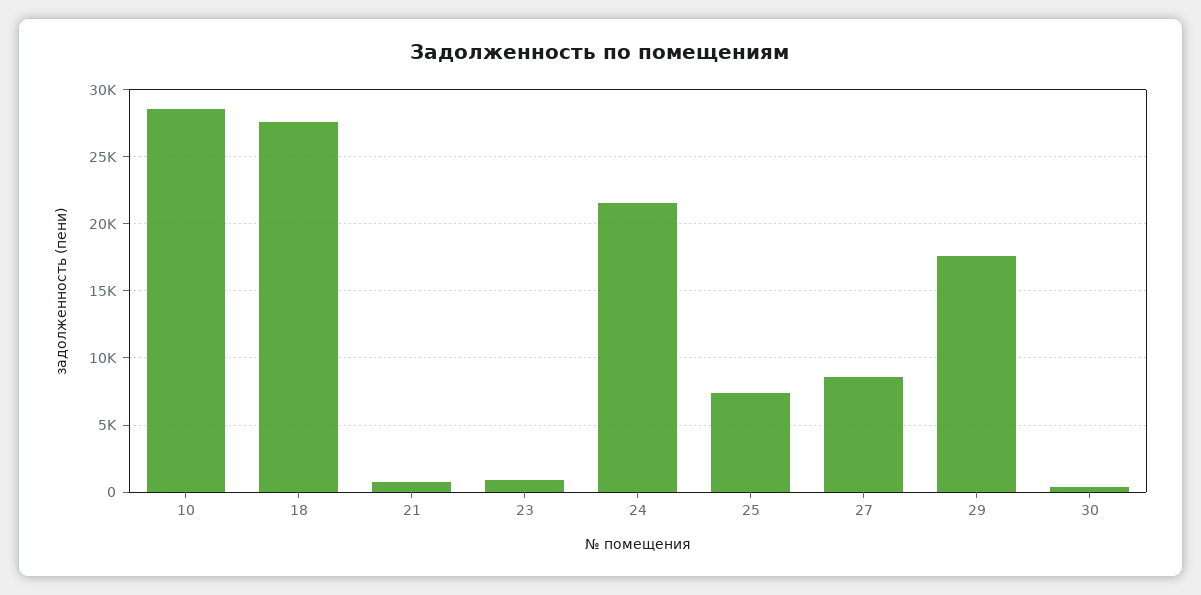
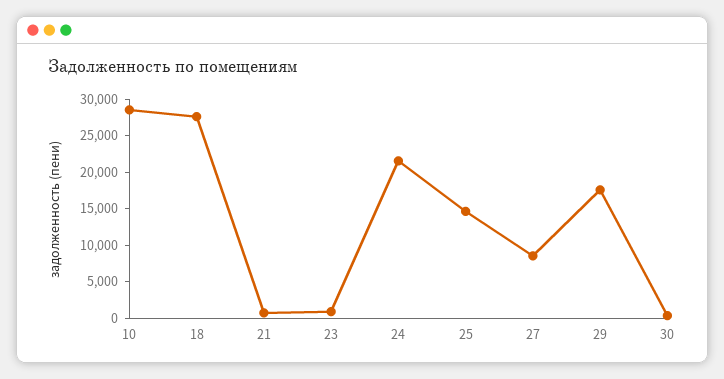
  {
    "10": 28500,
    "18": 27500,
    "21": 1000,
    "23": 1000,
    "24": 21500,
-   "25": 7500,
+   "25": 15000,
    "27": 8500,
    "29": 17500,
    "30": 500
  }

